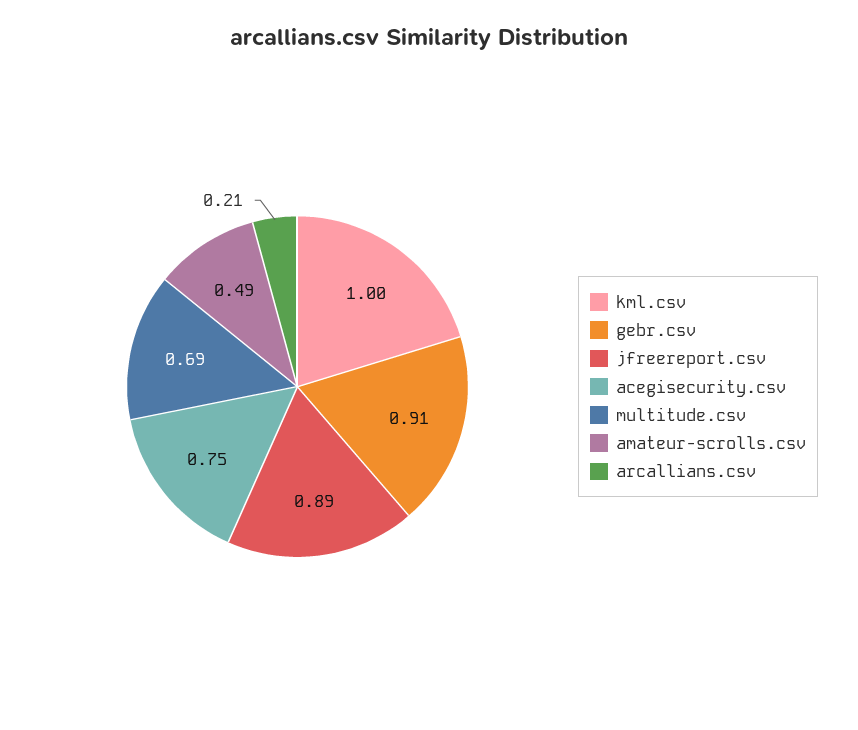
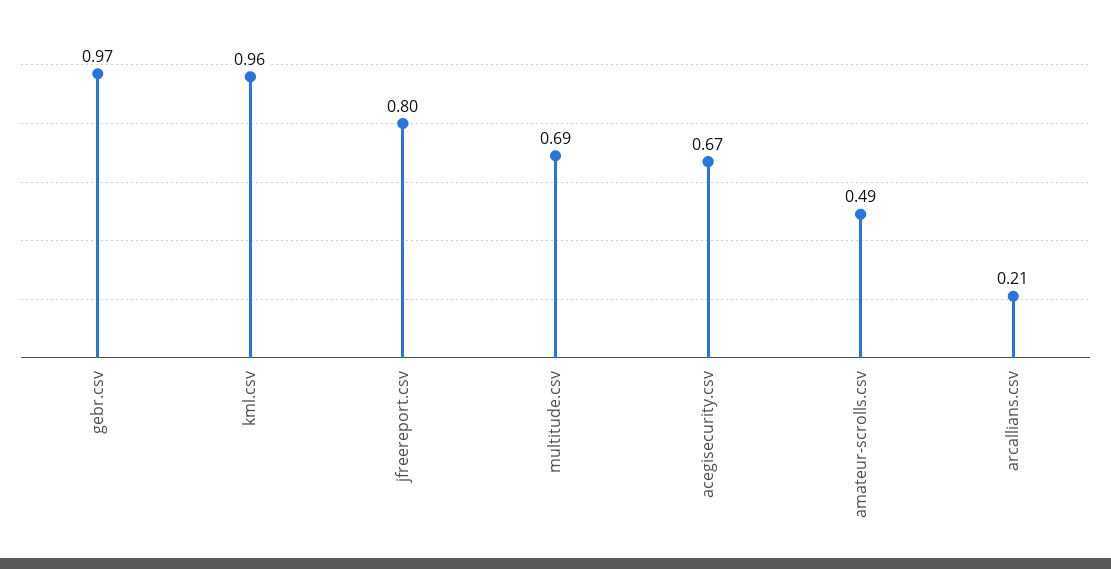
  {
-   "kml.csv": 1,
+   "kml.csv": 0.96,
-   "gebr.csv": 0.91,
+   "gebr.csv": 0.97,
-   "jfreereport.csv": 0.89,
+   "jfreereport.csv": 0.8,
-   "acegisecurity.csv": 0.75,
+   "acegisecurity.csv": 0.67,
    "multitude.csv": 0.69,
    "amateur-scrolls.csv": 0.49,
    "arcallians.csv": 0.21
  }

